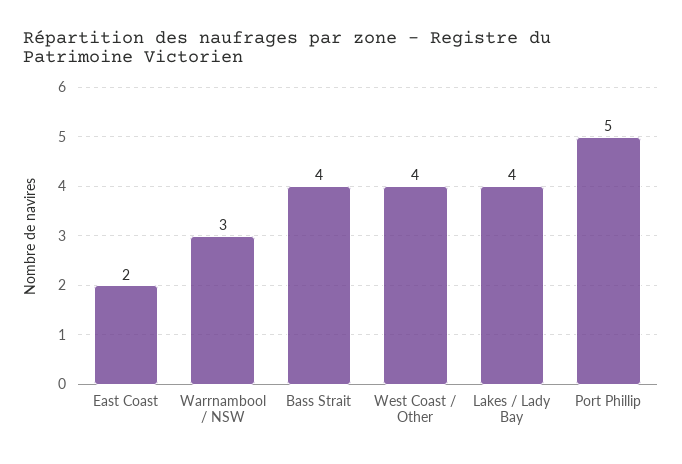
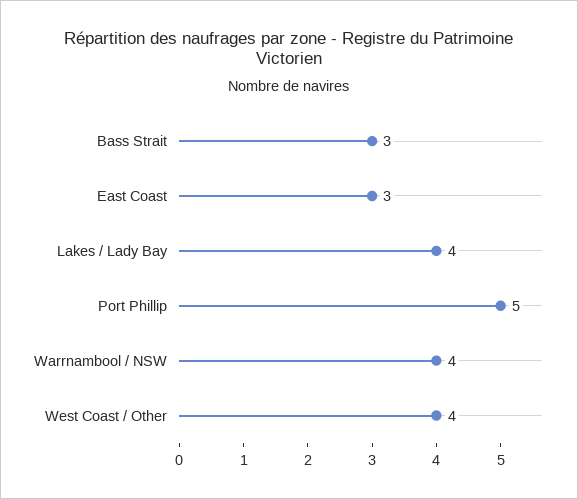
  {
-   "East Coast": 2,
+   "East Coast": 3,
-   "Warrnambool / NSW": 3,
+   "Warrnambool / NSW": 4,
-   "Bass Strait": 4,
+   "Bass Strait": 3,
    "West Coast / Other": 4,
    "Lakes / Lady Bay": 4,
    "Port Phillip": 5
  }

